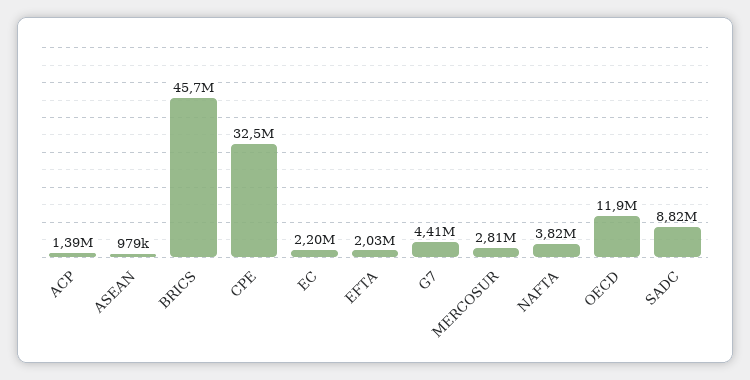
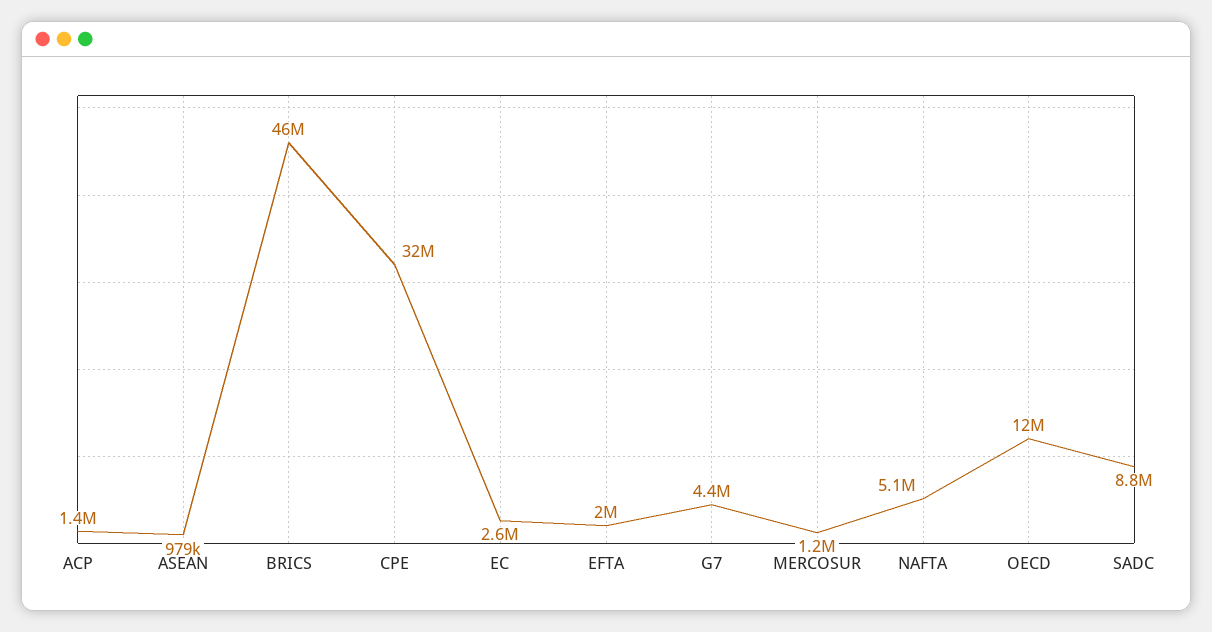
  {
    "ACP": 1390000,
    "ASEAN": 979000,
    "BRICS": 45700000,
    "CPE": 32500000,
-   "EC": 2200000,
+   "EC": 2600000,
    "EFTA": 2030000,
    "G7": 4410000,
-   "MERCOSUR": 2810000,
+   "MERCOSUR": 1200000,
-   "NAFTA": 3820000,
+   "NAFTA": 5100000,
    "OECD": 11900000,
    "SADC": 8820000
  }

